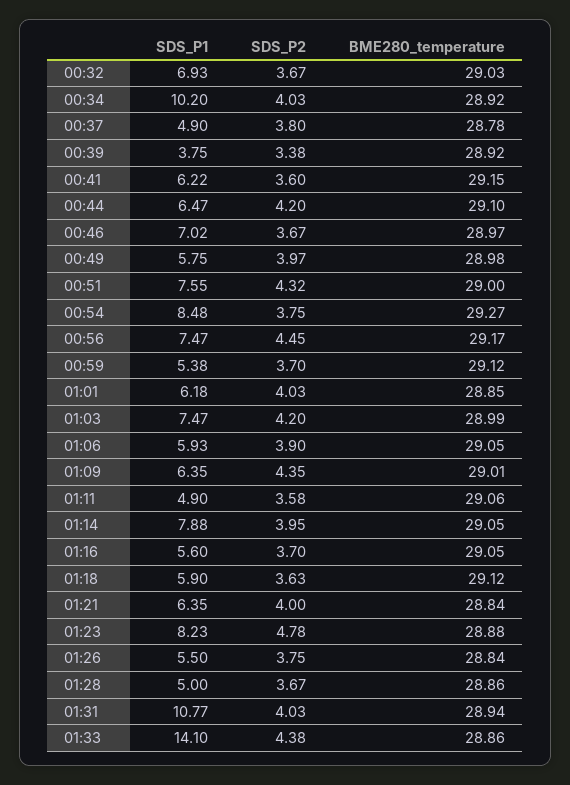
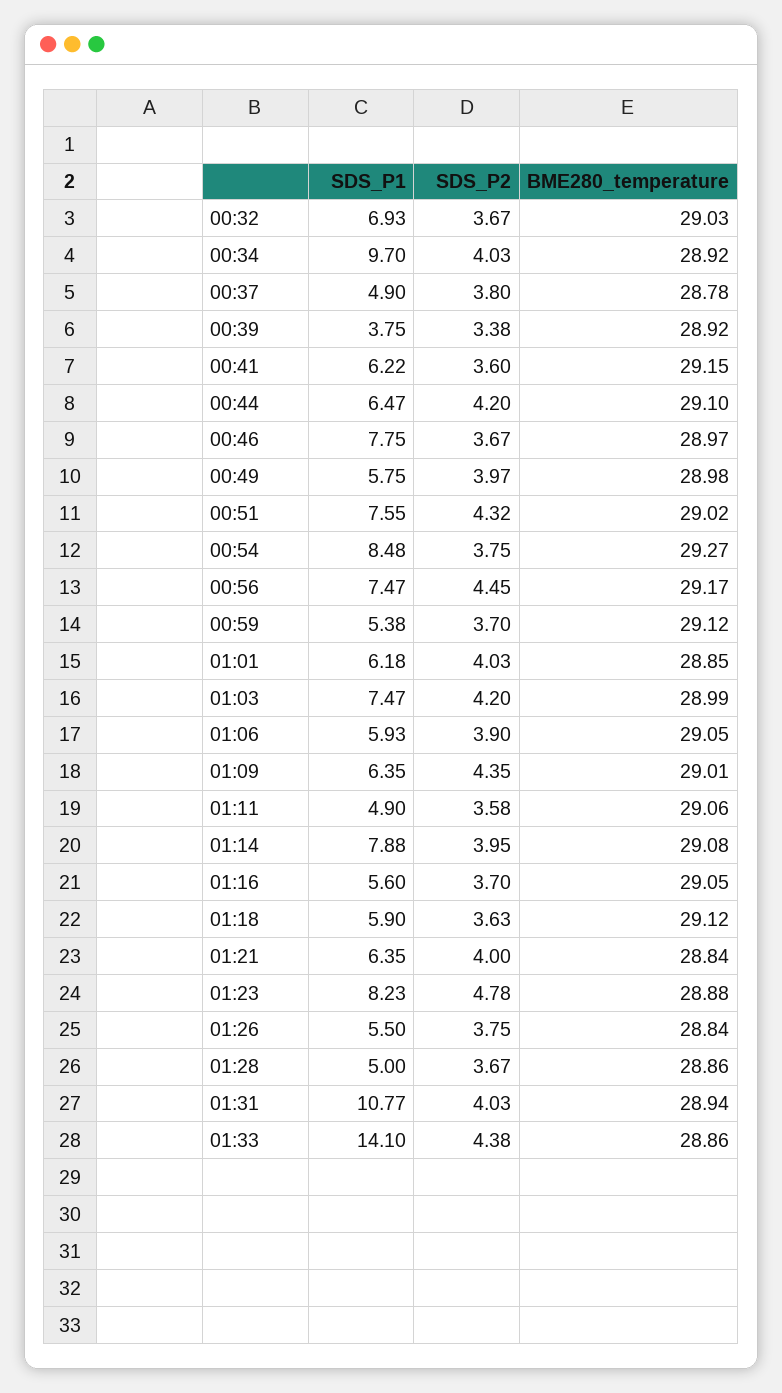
  {
    "SDS_P1": {
      "00:32": 6.93,
-     "00:34": 10.2,
+     "00:34": 9.7,
      "00:37": 4.9,
      "00:39": 3.75,
      "00:41": 6.22,
      "00:44": 6.47,
-     "00:46": 7.02,
+     "00:46": 7.75,
      "00:49": 5.75,
      "00:51": 7.55,
      "00:54": 8.48,
      "00:56": 7.47,
      "00:59": 5.38,
      "01:01": 6.18,
      "01:03": 7.47,
      "01:06": 5.93,
      "01:09": 6.35,
      "01:11": 4.9,
      "01:14": 7.88,
      "01:16": 5.6,
      "01:18": 5.9,
      "01:21": 6.35,
      "01:23": 8.23,
      "01:26": 5.5,
      "01:28": 5,
      "01:31": 10.77,
      "01:33": 14.1
    },
    "SDS_P2": {
      "00:32": 3.67,
      "00:34": 4.03,
      "00:37": 3.8,
      "00:39": 3.38,
      "00:41": 3.6,
      "00:44": 4.2,
      "00:46": 3.67,
      "00:49": 3.97,
      "00:51": 4.32,
      "00:54": 3.75,
      "00:56": 4.45,
      "00:59": 3.7,
      "01:01": 4.03,
      "01:03": 4.2,
      "01:06": 3.9,
      "01:09": 4.35,
      "01:11": 3.58,
      "01:14": 3.95,
      "01:16": 3.7,
      "01:18": 3.63,
      "01:21": 4,
      "01:23": 4.78,
      "01:26": 3.75,
      "01:28": 3.67,
      "01:31": 4.03,
      "01:33": 4.38
    },
    "BME280_temperature": {
      "00:32": 29.03,
      "00:34": 28.92,
      "00:37": 28.78,
      "00:39": 28.92,
      "00:41": 29.15,
      "00:44": 29.1,
      "00:46": 28.97,
      "00:49": 28.98,
-     "00:51": 29,
+     "00:51": 29.02,
      "00:54": 29.27,
      "00:56": 29.17,
      "00:59": 29.12,
      "01:01": 28.85,
      "01:03": 28.99,
      "01:06": 29.05,
      "01:09": 29.01,
      "01:11": 29.06,
-     "01:14": 29.05,
+     "01:14": 29.08,
      "01:16": 29.05,
      "01:18": 29.12,
      "01:21": 28.84,
      "01:23": 28.88,
      "01:26": 28.84,
      "01:28": 28.86,
      "01:31": 28.94,
      "01:33": 28.86
    }
  }

